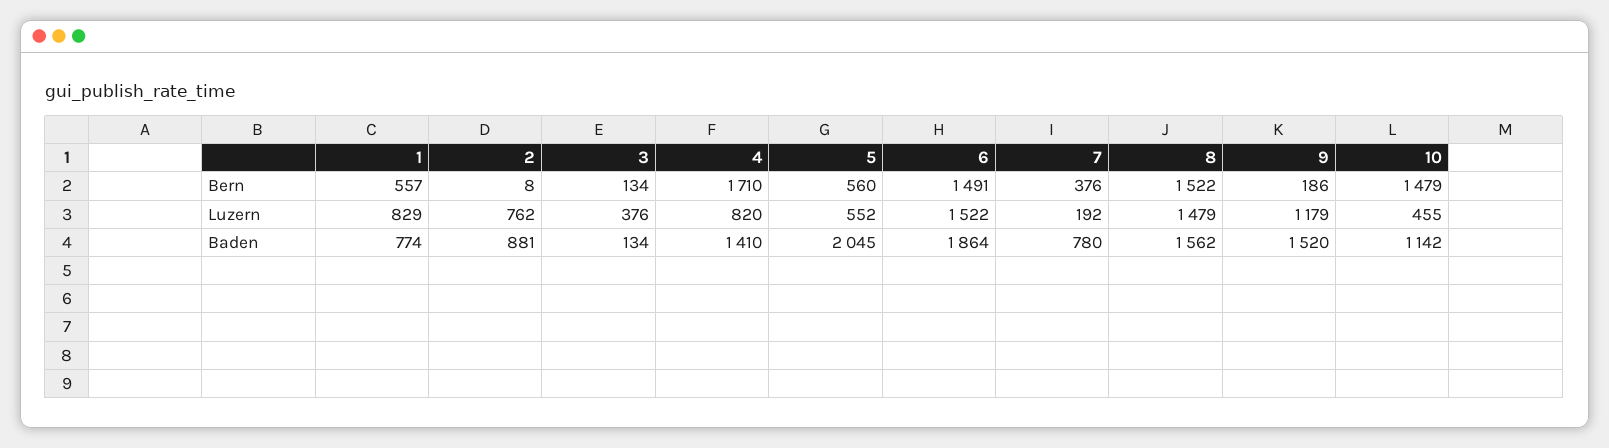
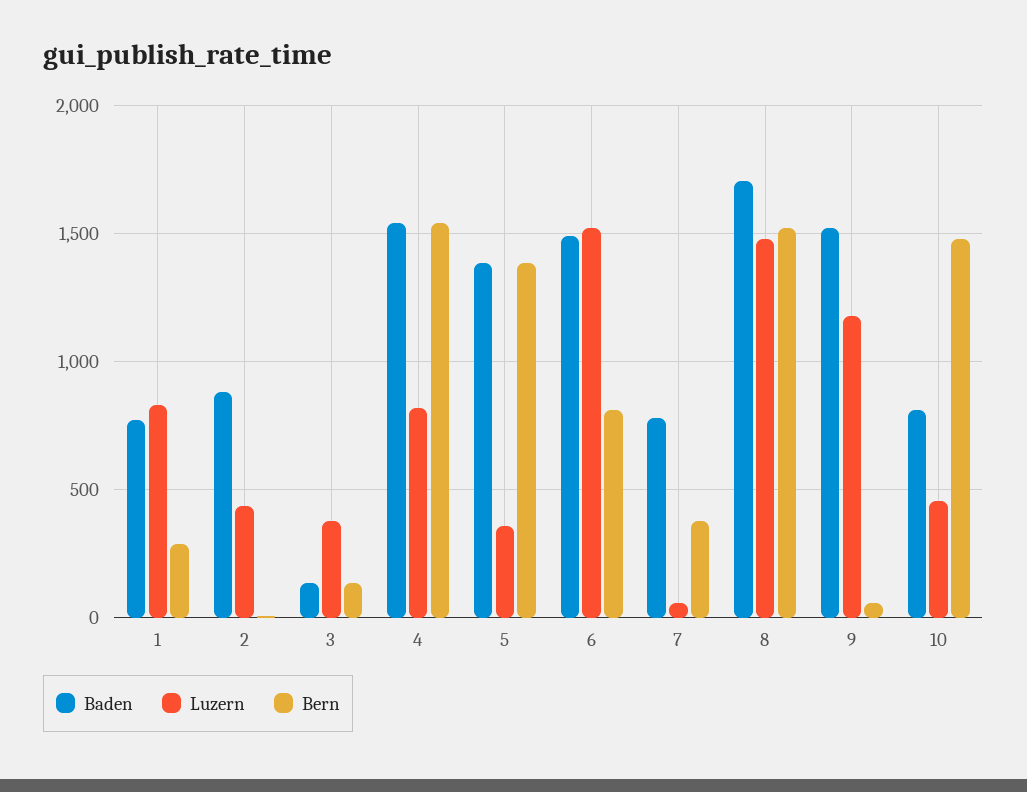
  {
    "Bern": {
-     "1": 557,
+     "1": 300,
      "2": 8,
      "3": 134,
-     "4": 1710,
+     "4": 1550,
-     "5": 560,
+     "5": 1400,
-     "6": 1491,
+     "6": 800,
      "7": 376,
      "8": 1522,
-     "9": 186,
+     "9": 50,
      "10": 1479
    },
    "Luzern": {
      "1": 829,
-     "2": 762,
+     "2": 450,
      "3": 376,
      "4": 820,
-     "5": 552,
+     "5": 350,
      "6": 1522,
-     "7": 192,
+     "7": 50,
      "8": 1479,
      "9": 1179,
      "10": 455
    },
    "Baden": {
      "1": 774,
      "2": 881,
      "3": 134,
-     "4": 1410,
+     "4": 1550,
-     "5": 2045,
+     "5": 1400,
-     "6": 1864,
+     "6": 1500,
      "7": 780,
-     "8": 1562,
+     "8": 1700,
      "9": 1520,
-     "10": 1142
+     "10": 800
    }
  }

